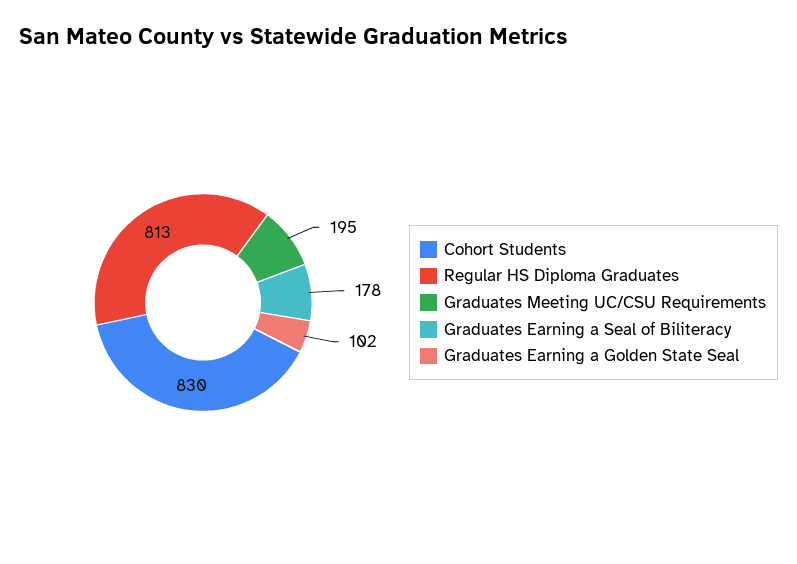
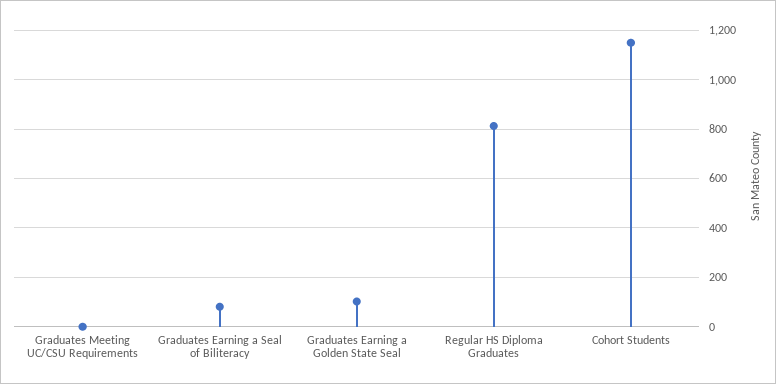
  {
-   "Cohort Students": 830,
+   "Cohort Students": 1150,
    "Regular HS Diploma Graduates": 813,
-   "Graduates Meeting UC/CSU Requirements": 195,
+   "Graduates Meeting UC/CSU Requirements": 0,
-   "Graduates Earning a Seal of Biliteracy": 178,
+   "Graduates Earning a Seal of Biliteracy": 75,
    "Graduates Earning a Golden State Seal": 102
  }

